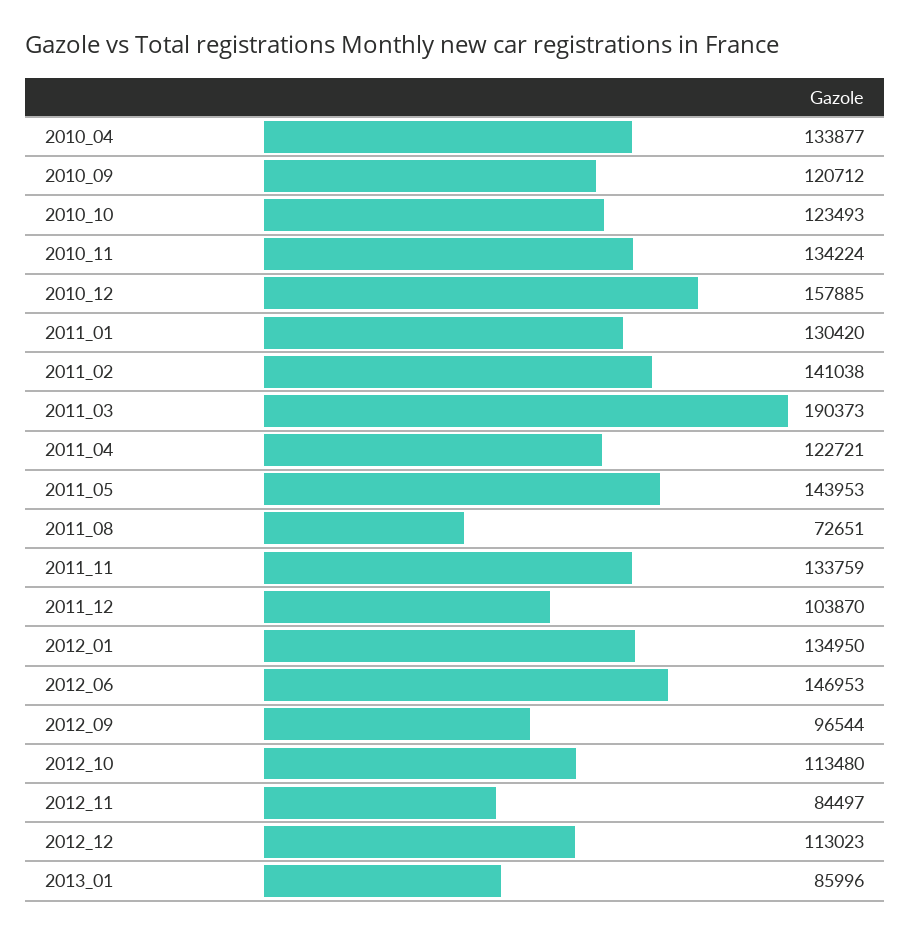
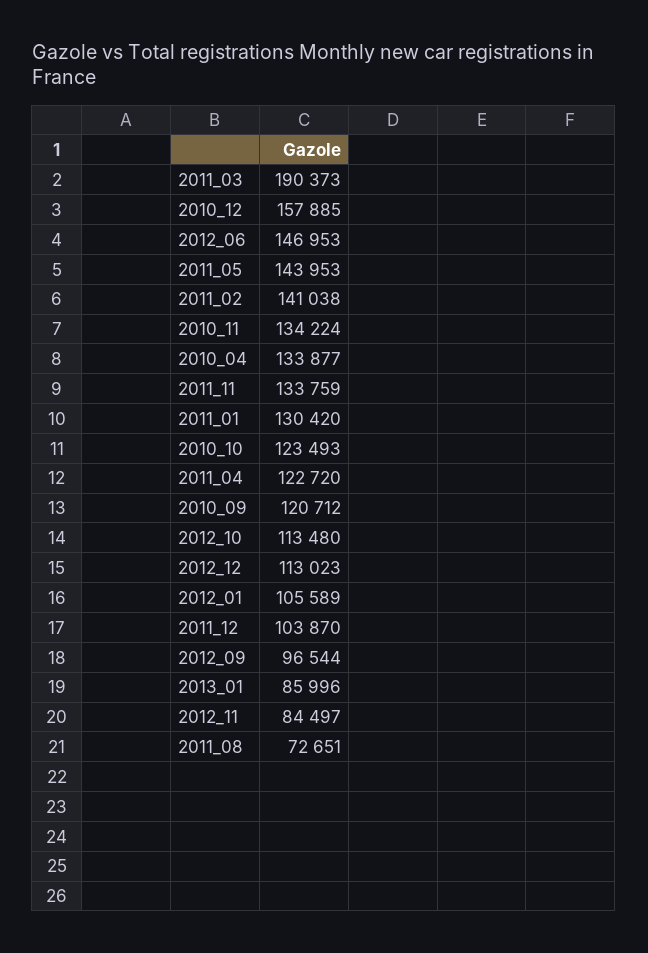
  {
    "2010_04": 133877,
    "2010_09": 120712,
    "2010_10": 123493,
    "2010_11": 134224,
    "2010_12": 157885,
    "2011_01": 130420,
    "2011_02": 141038,
    "2011_03": 190373,
-   "2011_04": 122721,
+   "2011_04": 122720,
    "2011_05": 143953,
    "2011_08": 72651,
    "2011_11": 133759,
    "2011_12": 103870,
-   "2012_01": 134950,
+   "2012_01": 105589,
    "2012_06": 146953,
    "2012_09": 96544,
    "2012_10": 113480,
    "2012_11": 84497,
    "2012_12": 113023,
    "2013_01": 85996
  }

